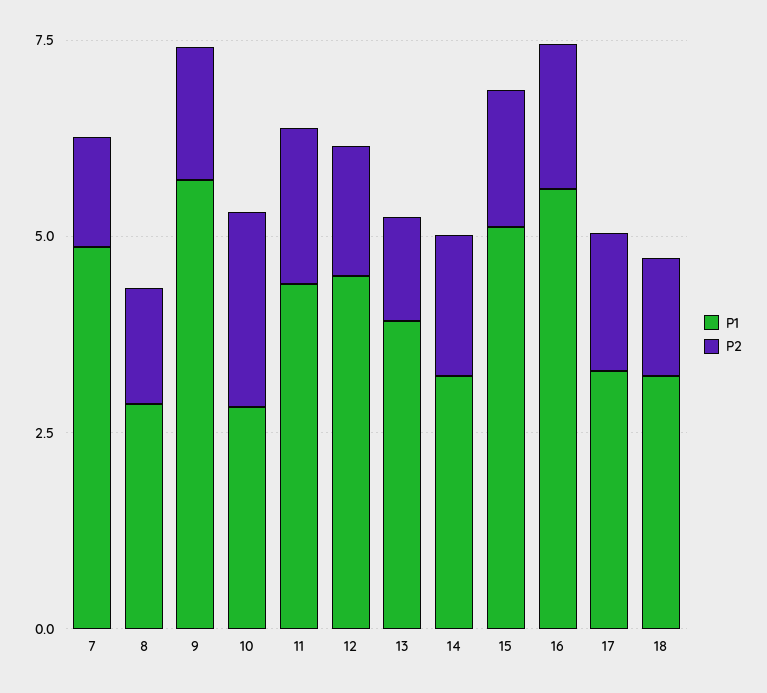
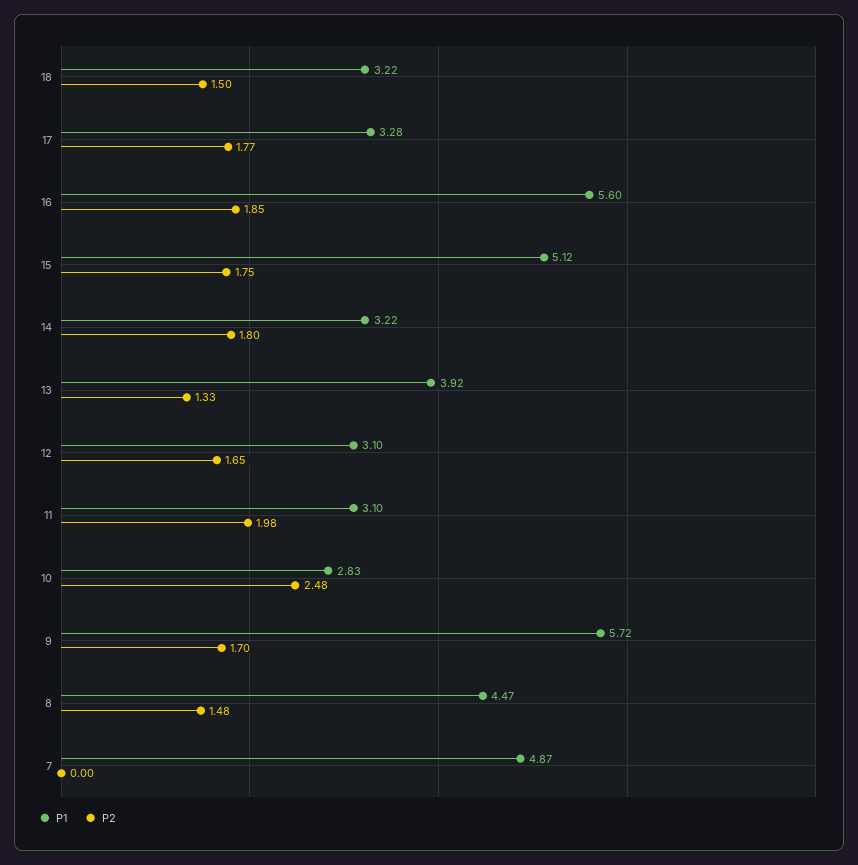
  {
    "P1": {
      "7": 4.87,
-     "8": 3,
+     "8": 4.47,
      "9": 5.72,
      "10": 2.83,
-     "11": 4.5,
+     "11": 3.1,
-     "12": 4.5,
+     "12": 3.1,
      "13": 3.92,
      "14": 3.22,
      "15": 5.12,
      "16": 5.6,
      "17": 3.28,
      "18": 3.22
    },
    "P2": {
-     "7": 1.5,
+     "7": 0,
      "8": 1.48,
      "9": 1.7,
      "10": 2.48,
      "11": 1.98,
      "12": 1.65,
      "13": 1.33,
      "14": 1.8,
      "15": 1.75,
      "16": 1.85,
      "17": 1.77,
      "18": 1.5
    }
  }

